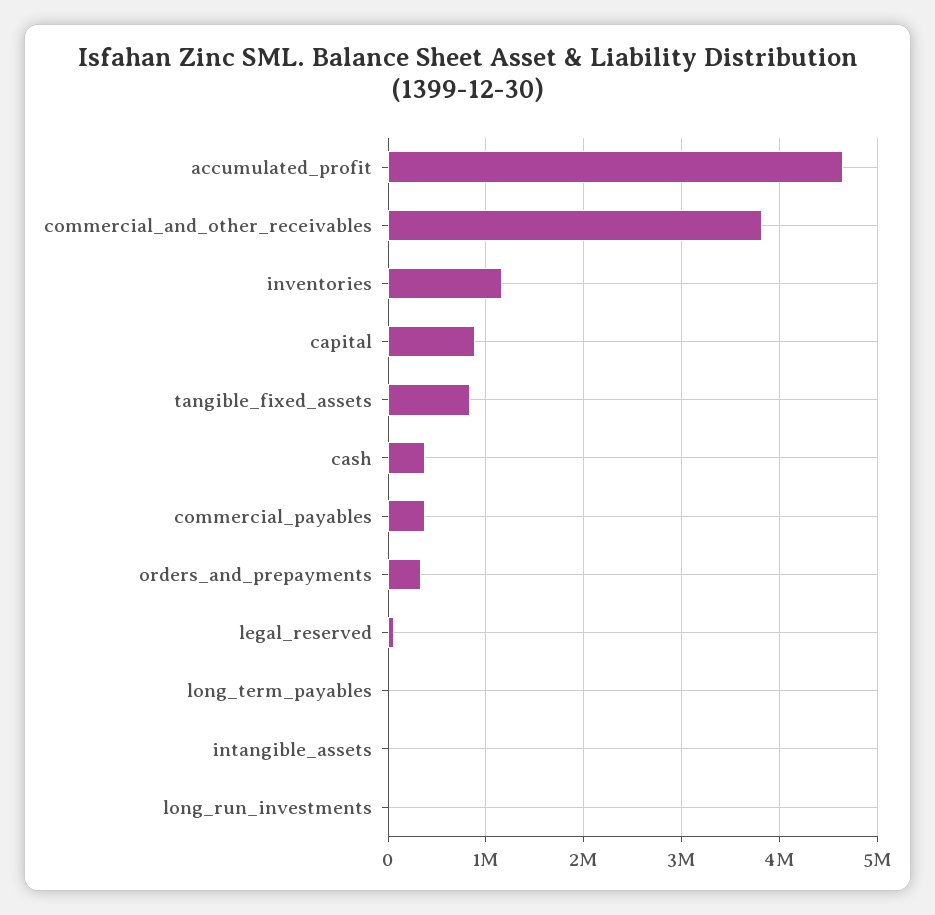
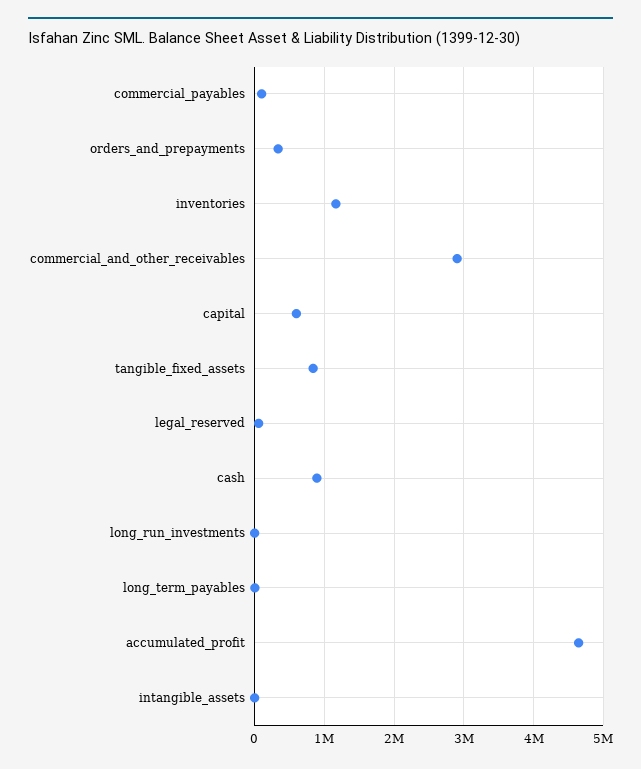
  {
    "accumulated_profit": 4600000,
-   "commercial_and_other_receivables": 3800000,
+   "commercial_and_other_receivables": 2900000,
    "inventories": 1200000,
-   "capital": 900000,
+   "capital": 600000,
    "tangible_fixed_assets": 800000,
-   "cash": 400000,
+   "cash": 900000,
-   "commercial_payables": 400000,
+   "commercial_payables": 100000,
    "orders_and_prepayments": 300000,
    "legal_reserved": 100000,
    "long_term_payables": 0,
    "intangible_assets": 0,
    "long_run_investments": 0
  }

